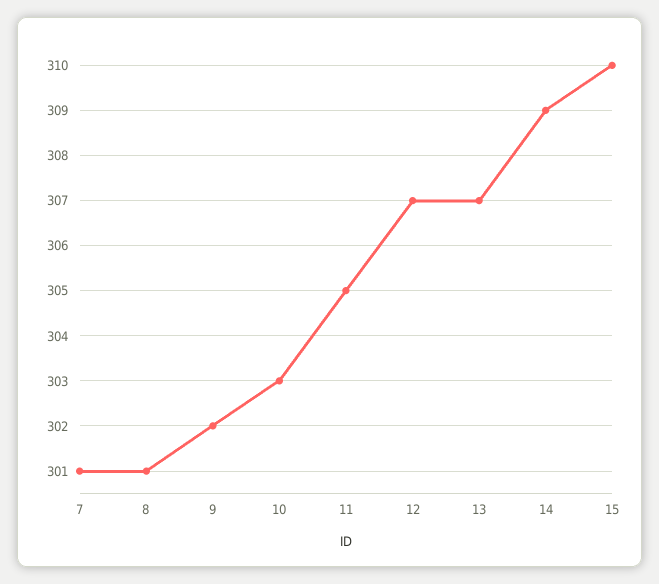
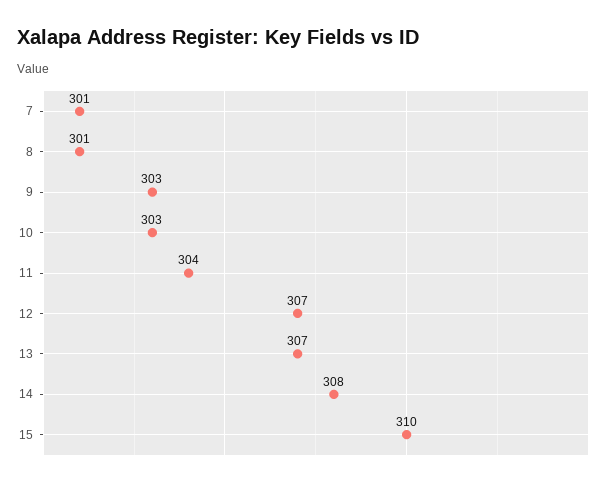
  {
    "7": 301,
    "8": 301,
-   "9": 302,
+   "9": 303,
    "10": 303,
-   "11": 305,
+   "11": 304,
    "12": 307,
    "13": 307,
-   "14": 309,
+   "14": 308,
    "15": 310
  }

